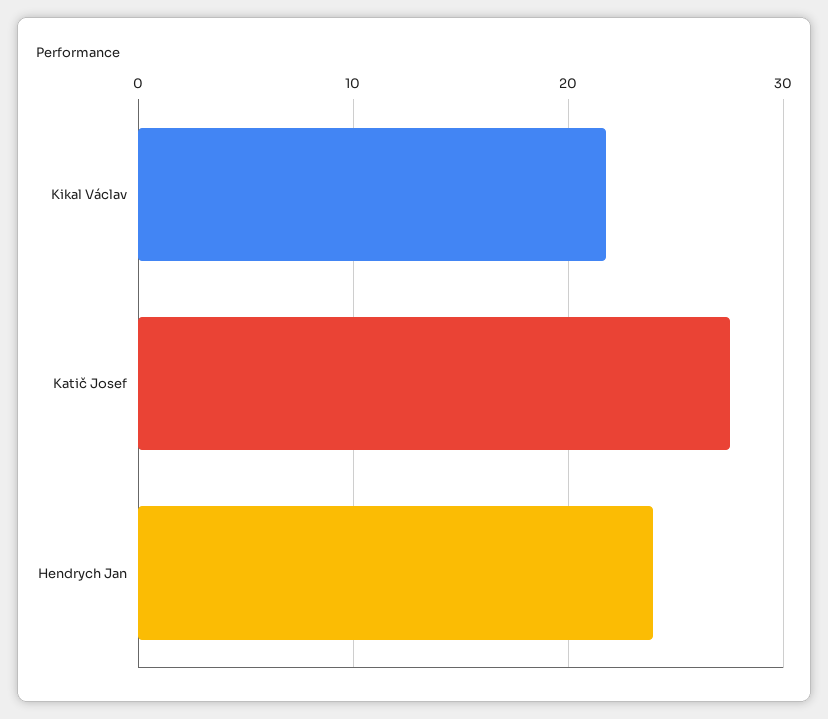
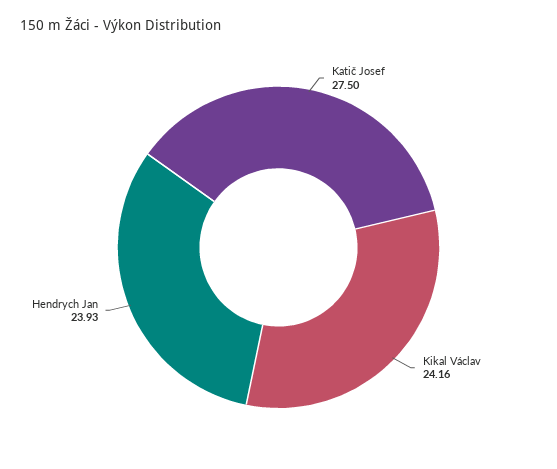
  {
-   "Kikal Václav": 22,
+   "Kikal Václav": 24.16,
    "Katič Josef": 27.5,
    "Hendrych Jan": 23.93
  }

